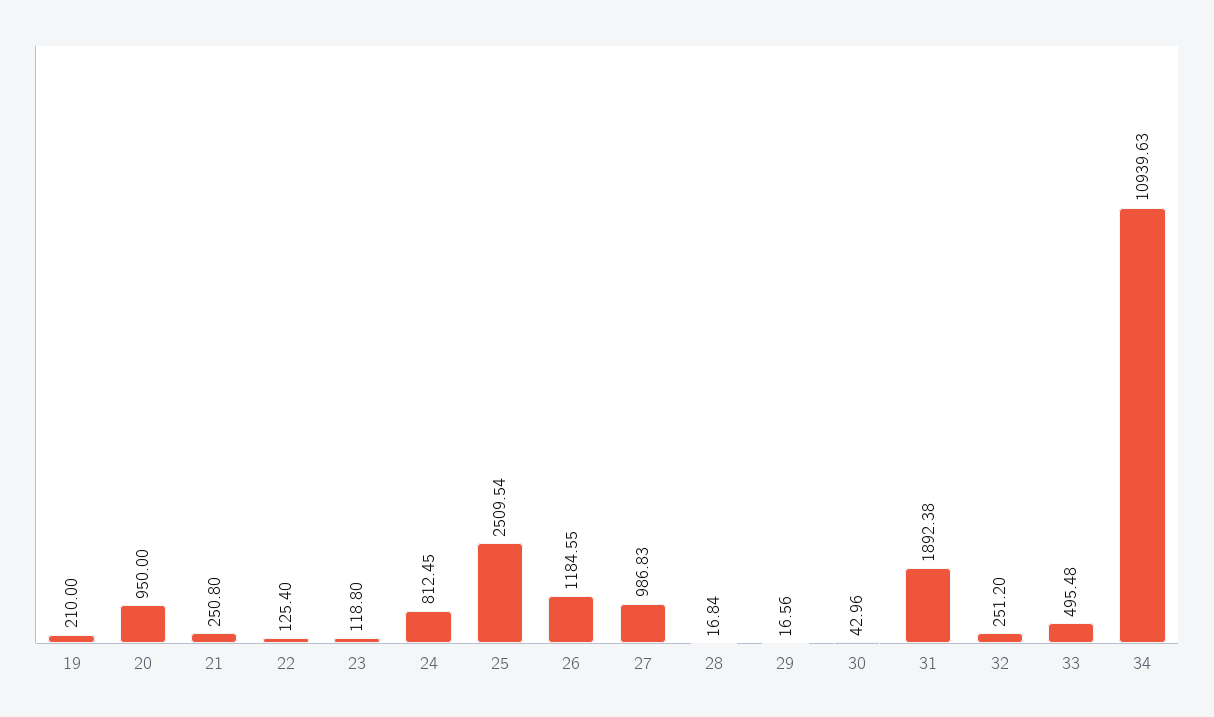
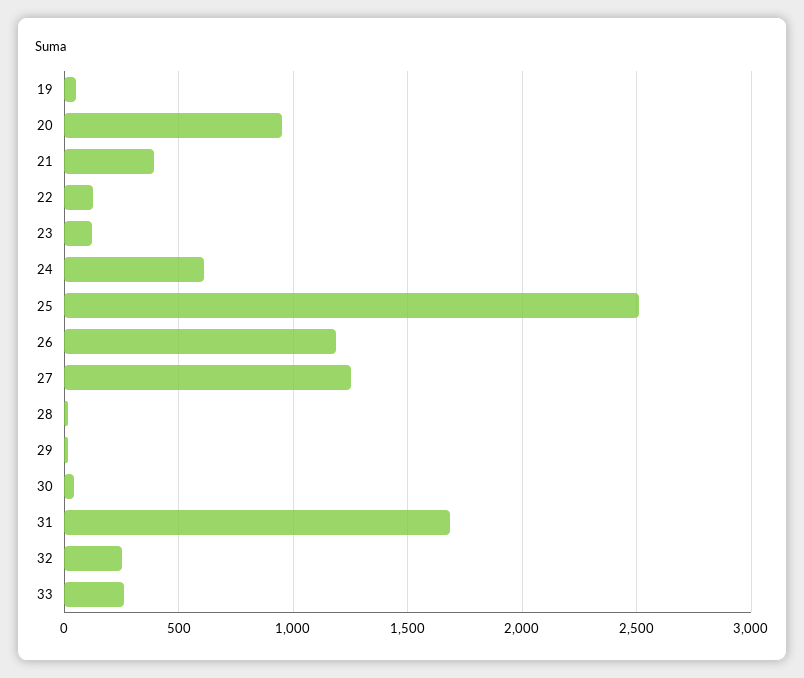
  {
-   "19": 210,
+   "19": 50,
    "20": 950,
-   "21": 250.8,
+   "21": 400,
    "22": 125.4,
    "23": 118.8,
-   "24": 812.45,
+   "24": 600,
    "25": 2509.54,
    "26": 1184.55,
-   "27": 986.83,
+   "27": 1250,
    "28": 16.84,
    "29": 16.56,
    "30": 42.96,
-   "31": 1892.38,
+   "31": 1700,
    "32": 251.2,
-   "33": 495.48,
+   "33": 250
-   "34": 10939.63
  }

